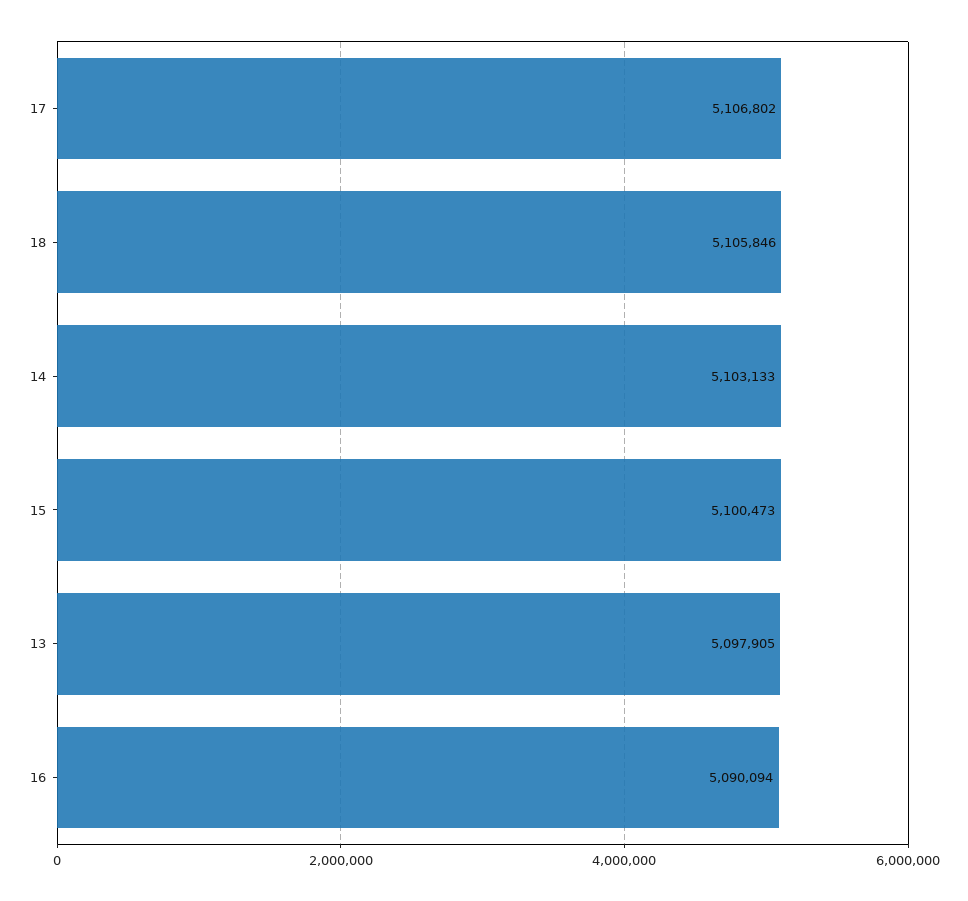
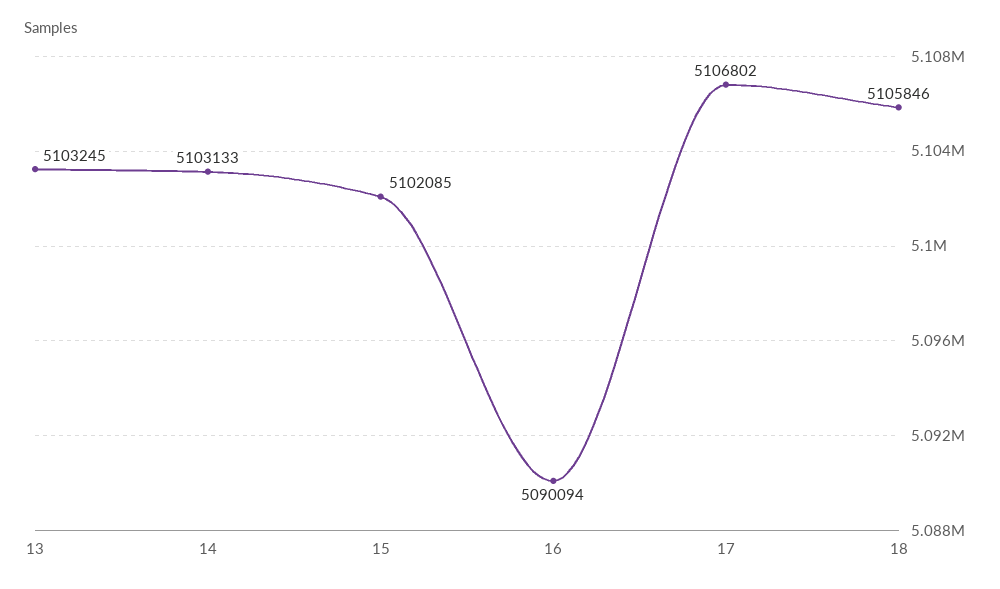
  {
    "17": 5106802,
    "18": 5105846,
    "14": 5103133,
-   "15": 5100473,
+   "15": 5102085,
-   "13": 5097905,
+   "13": 5103245,
    "16": 5090094
  }

